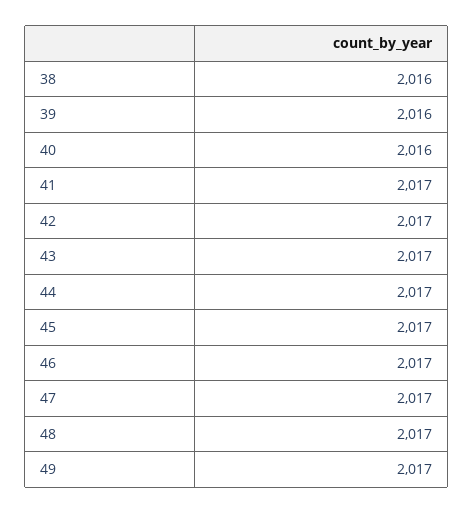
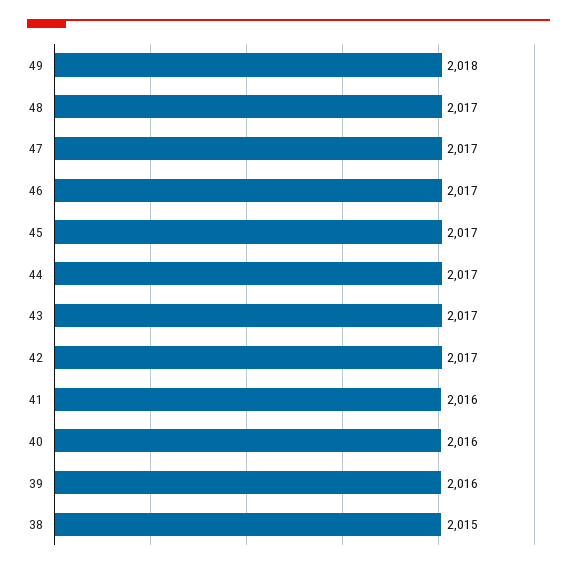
  {
-   "38": 2016,
+   "38": 2015,
    "39": 2016,
    "40": 2016,
-   "41": 2017,
+   "41": 2016,
    "42": 2017,
    "43": 2017,
    "44": 2017,
    "45": 2017,
    "46": 2017,
    "47": 2017,
    "48": 2017,
-   "49": 2017
+   "49": 2018
  }

